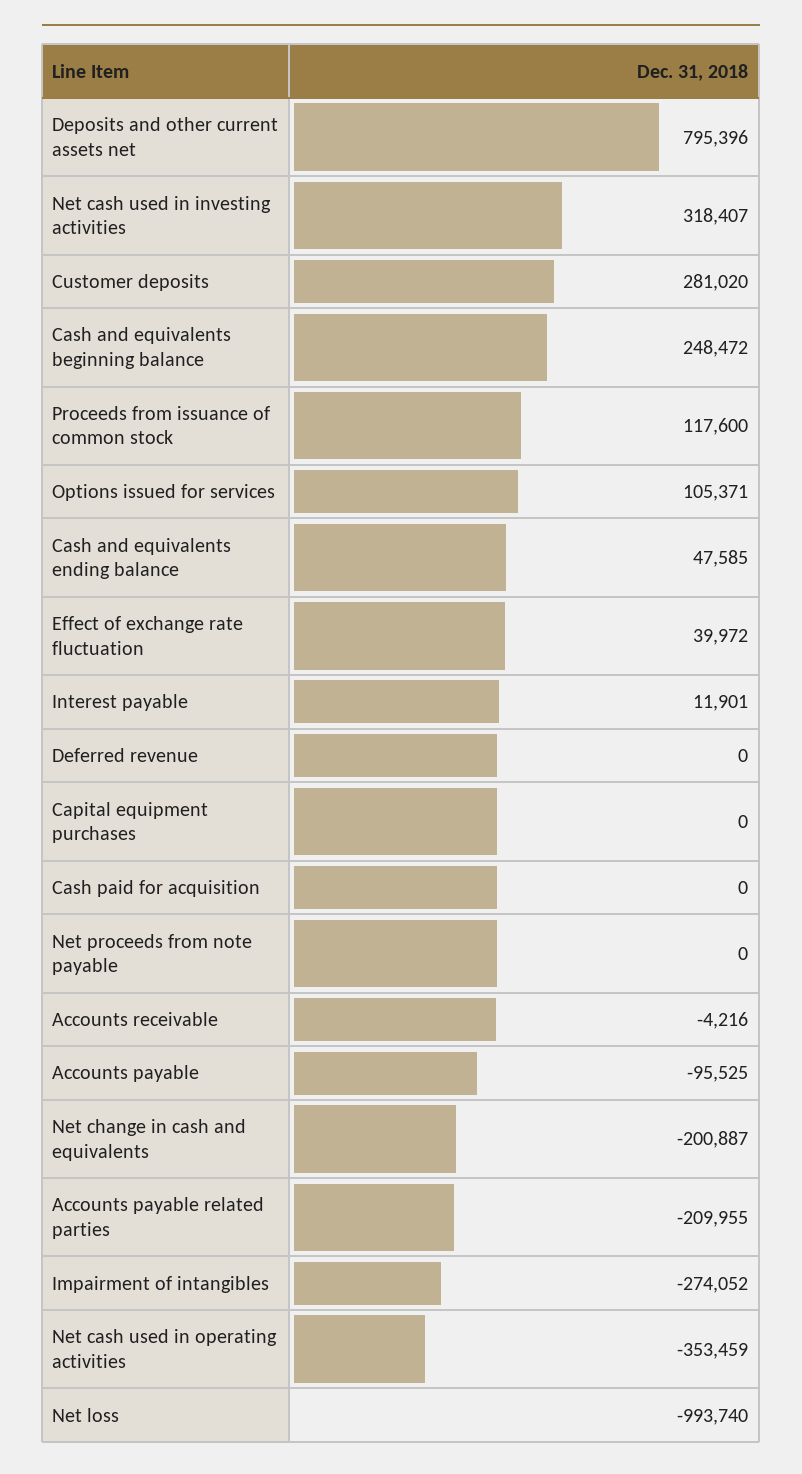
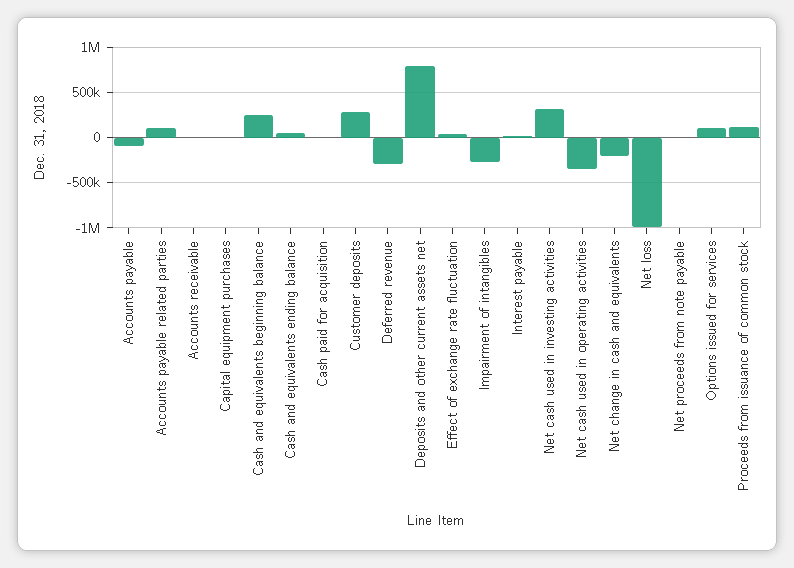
  {
    "Deposits and other current assets net": 795396,
    "Net cash used in investing activities": 318407,
    "Customer deposits": 281020,
    "Cash and equivalents beginning balance": 248472,
    "Proceeds from issuance of common stock": 117600,
    "Options issued for services": 105371,
    "Cash and equivalents ending balance": 47585,
    "Effect of exchange rate fluctuation": 39972,
    "Interest payable": 11901,
-   "Deferred revenue": 0,
+   "Deferred revenue": -300000,
    "Capital equipment purchases": 0,
    "Cash paid for acquisition": 0,
    "Net proceeds from note payable": 0,
    "Accounts receivable": -4216,
    "Accounts payable": -95525,
    "Net change in cash and equivalents": -200887,
-   "Accounts payable related parties": -209955,
+   "Accounts payable related parties": 100000,
    "Impairment of intangibles": -274052,
    "Net cash used in operating activities": -353459,
    "Net loss": -993740
  }

